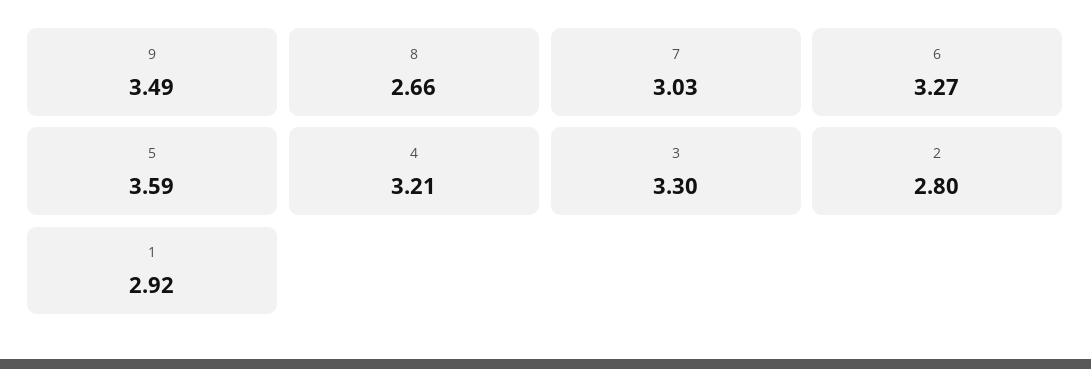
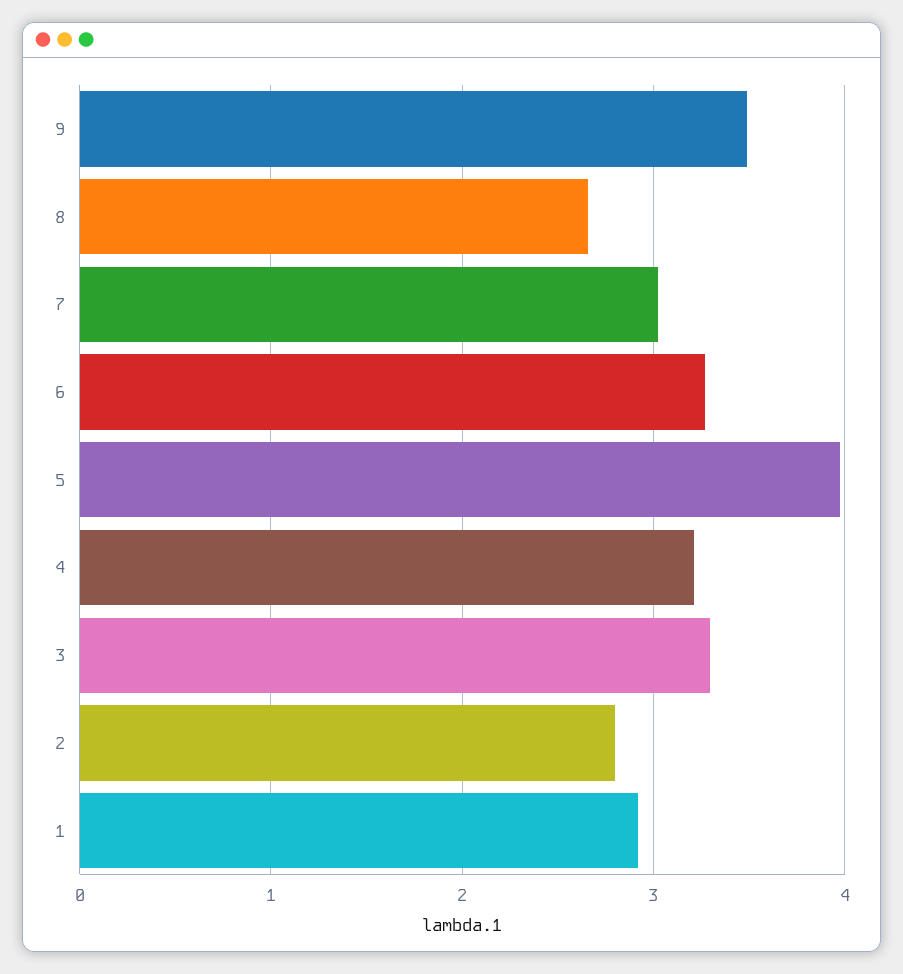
  {
    "9": 3.49,
    "8": 2.66,
    "7": 3.03,
    "6": 3.27,
-   "5": 3.59,
+   "5": 4,
    "4": 3.21,
    "3": 3.3,
    "2": 2.8,
    "1": 2.92
  }

